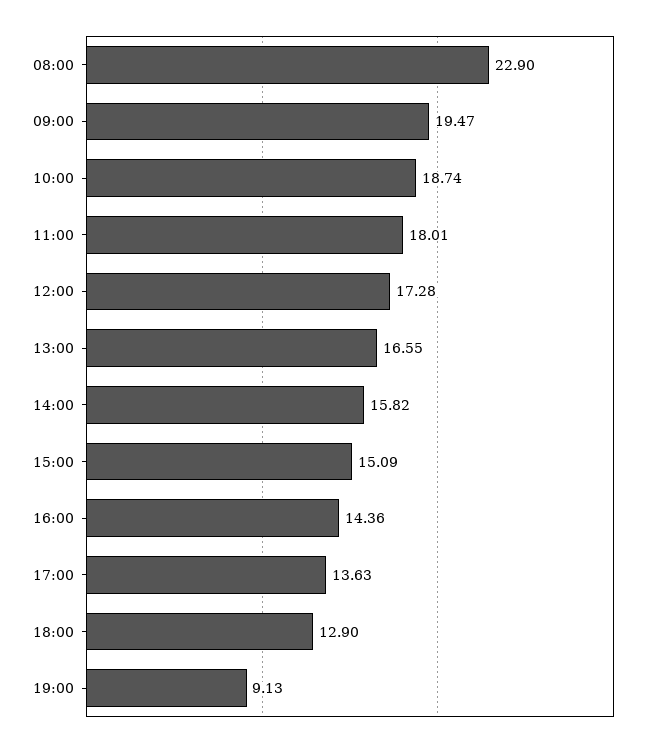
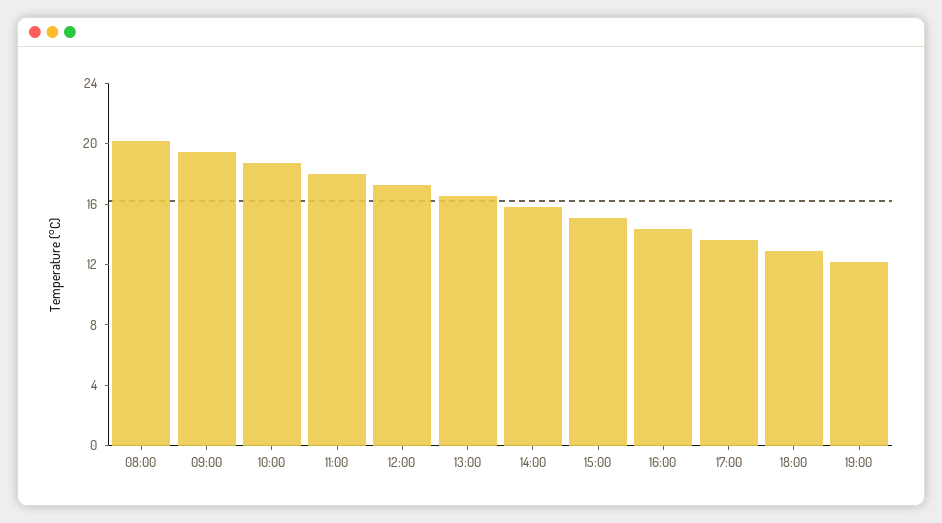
  {
-   "08:00": 22.9,
+   "08:00": 20,
    "09:00": 19.47,
    "10:00": 18.74,
    "11:00": 18.01,
    "12:00": 17.28,
    "13:00": 16.55,
    "14:00": 15.82,
    "15:00": 15.09,
    "16:00": 14.36,
    "17:00": 13.63,
    "18:00": 12.9,
-   "19:00": 9.13
+   "19:00": 12
  }

